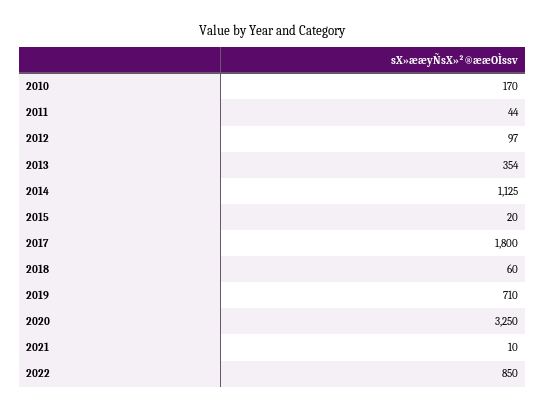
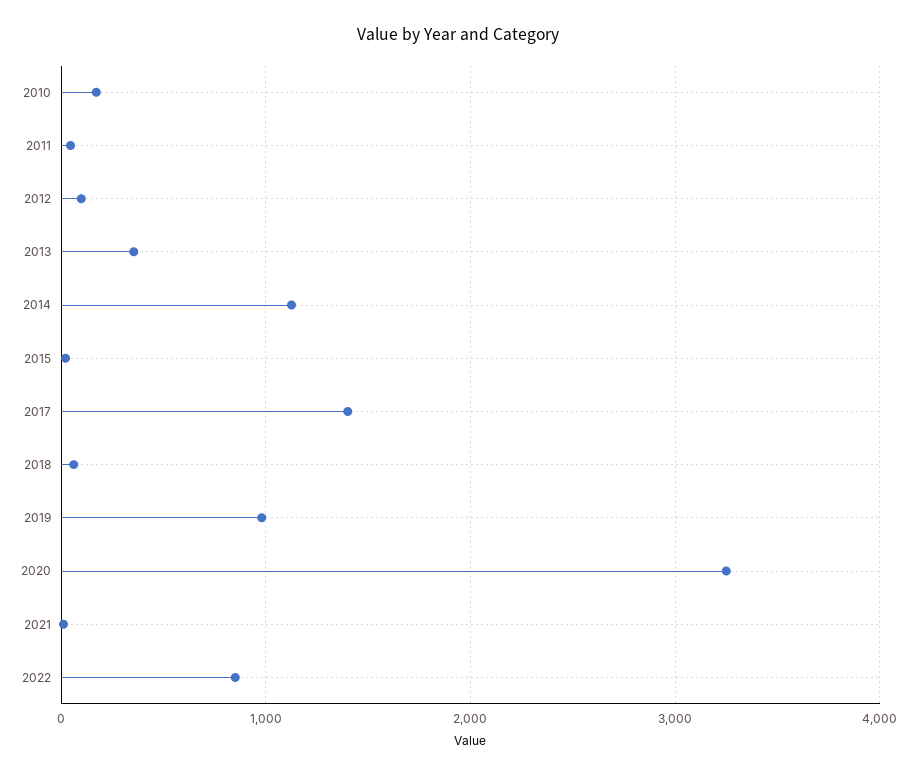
  {
    "2010": 170,
    "2011": 44,
    "2012": 97,
    "2013": 354,
    "2014": 1125,
    "2015": 20,
-   "2017": 1800,
+   "2017": 1400,
    "2018": 60,
-   "2019": 710,
+   "2019": 1000,
    "2020": 3250,
    "2021": 10,
    "2022": 850
  }

